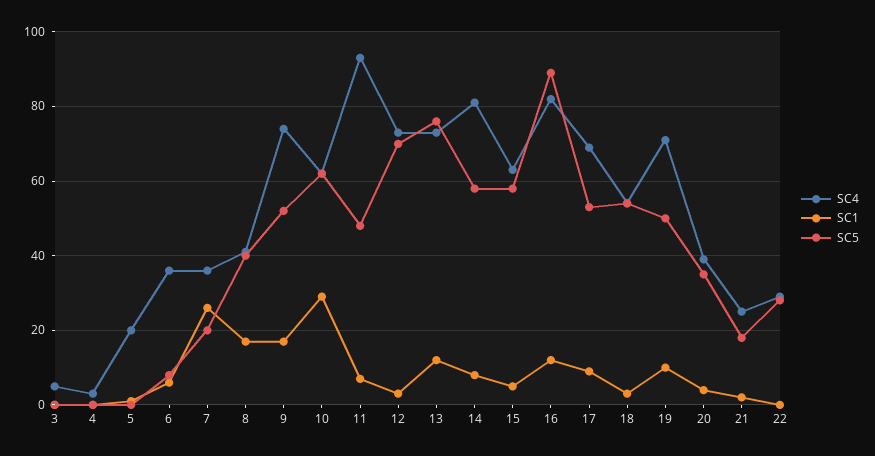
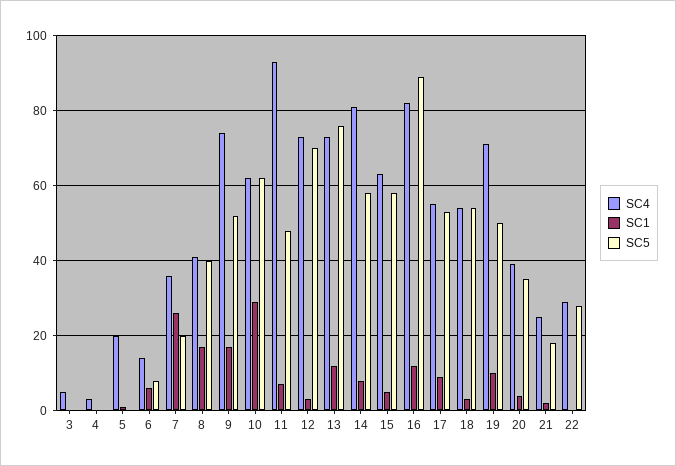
  {
    "SC4": {
      "3": 5,
      "4": 5,
      "5": 20,
-     "6": 35,
+     "6": 15,
      "7": 35,
      "8": 40,
      "9": 75,
      "10": 60,
      "11": 95,
      "12": 75,
      "13": 75,
      "14": 80,
      "15": 65,
      "16": 80,
-     "17": 70,
+     "17": 55,
      "18": 55,
      "19": 70,
      "20": 40,
      "21": 25,
      "22": 30
    },
    "SC1": {
      "3": 0,
      "4": 0,
      "5": 0,
      "6": 5,
      "7": 25,
      "8": 15,
      "9": 15,
      "10": 30,
      "11": 5,
      "12": 5,
      "13": 10,
      "14": 10,
      "15": 5,
      "16": 10,
      "17": 10,
      "18": 5,
      "19": 10,
      "20": 5,
      "21": 0,
      "22": 0
    },
    "SC5": {
      "3": 0,
      "4": 0,
      "5": 0,
      "6": 10,
      "7": 20,
      "8": 40,
      "9": 50,
      "10": 60,
      "11": 50,
      "12": 70,
      "13": 75,
      "14": 60,
      "15": 60,
      "16": 90,
      "17": 55,
      "18": 55,
      "19": 50,
      "20": 35,
      "21": 20,
      "22": 30
    }
  }

